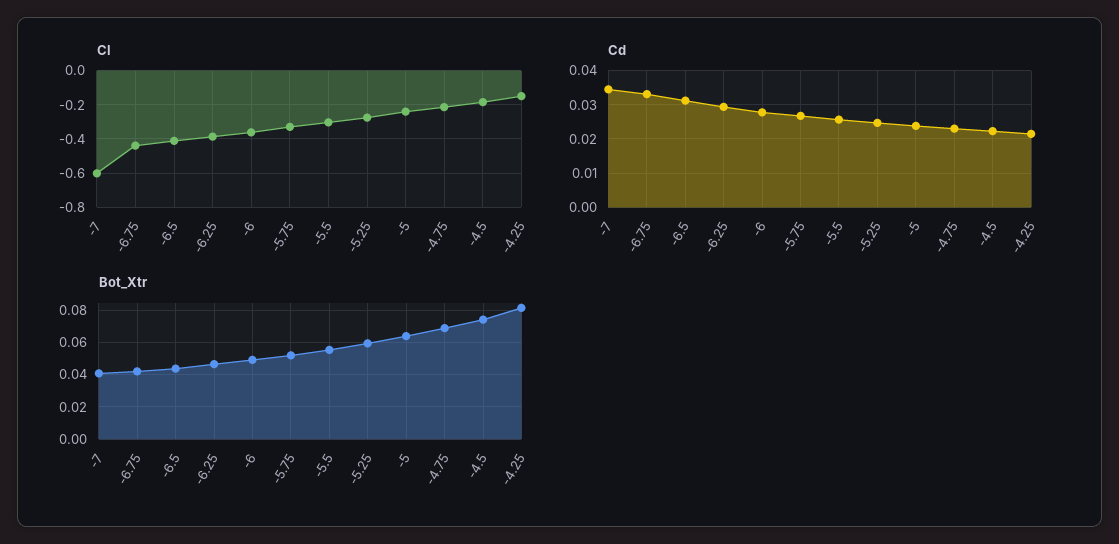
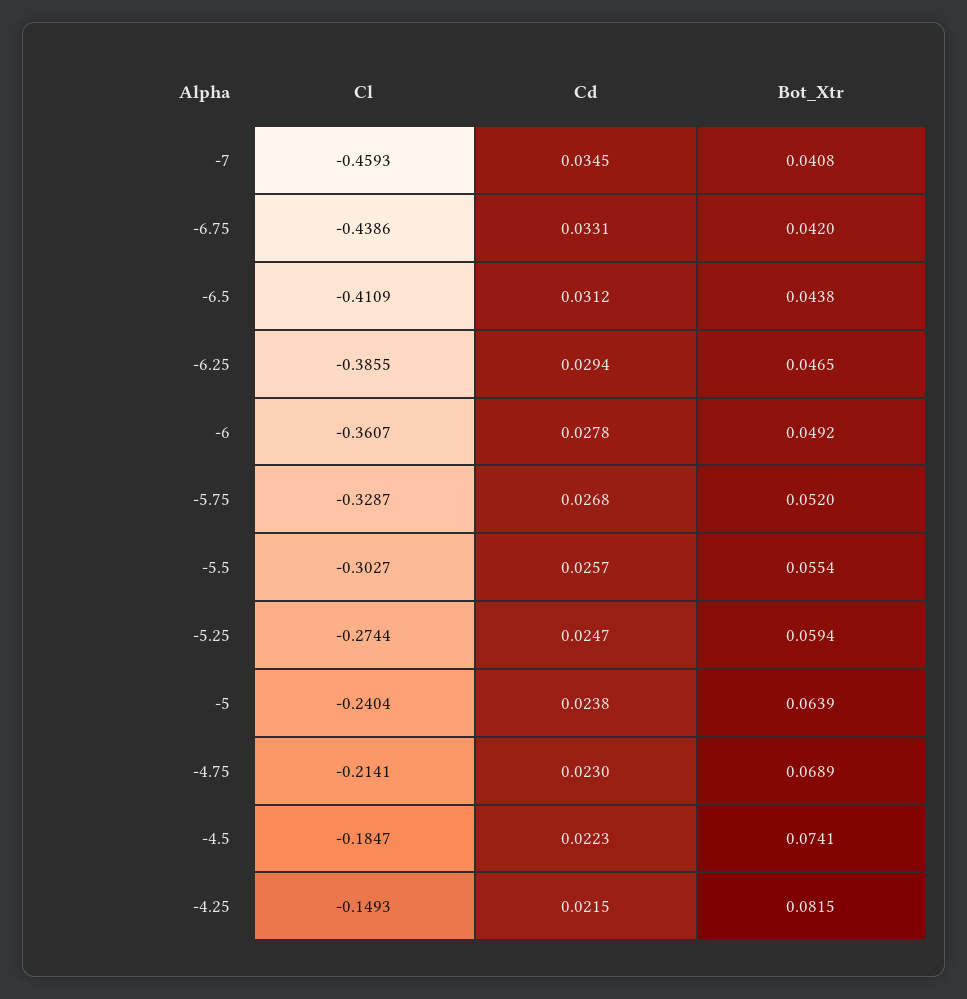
  {
    "Cl": {
-     "-7": -0.6,
+     "-7": -0.4593,
      "-6.75": -0.4386,
      "-6.5": -0.4109,
      "-6.25": -0.3855,
      "-6": -0.3607,
      "-5.75": -0.3287,
      "-5.5": -0.3027,
      "-5.25": -0.2744,
      "-5": -0.2404,
      "-4.75": -0.2141,
      "-4.5": -0.1847,
      "-4.25": -0.1493
    },
    "Cd": {
      "-7": 0.0345,
      "-6.75": 0.0331,
      "-6.5": 0.0312,
      "-6.25": 0.0294,
      "-6": 0.0278,
      "-5.75": 0.0268,
      "-5.5": 0.0257,
      "-5.25": 0.0247,
      "-5": 0.0238,
      "-4.75": 0.023,
      "-4.5": 0.0223,
      "-4.25": 0.0215
    },
    "Bot_Xtr": {
      "-7": 0.0408,
      "-6.75": 0.042,
      "-6.5": 0.0438,
      "-6.25": 0.0465,
      "-6": 0.0492,
      "-5.75": 0.052,
      "-5.5": 0.0554,
      "-5.25": 0.0594,
      "-5": 0.0639,
      "-4.75": 0.0689,
      "-4.5": 0.0741,
      "-4.25": 0.0815
    }
  }

